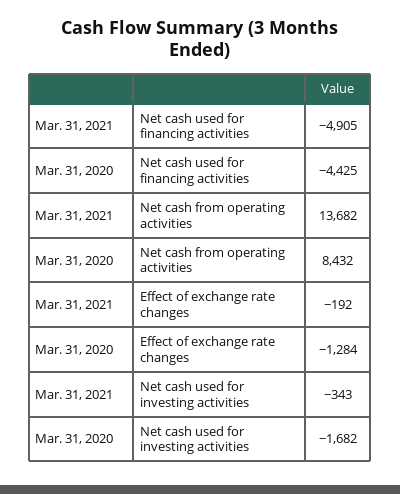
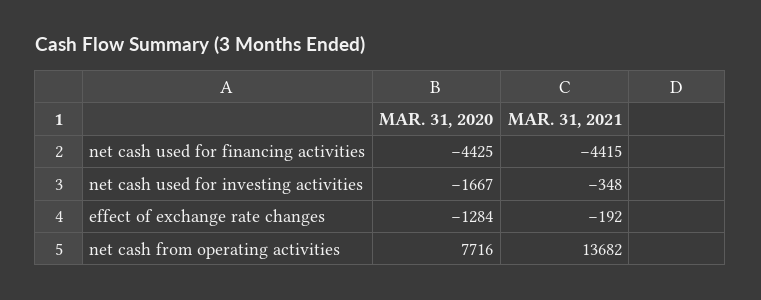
  {
    "Mar. 31, 2021": {
-     "Net cash used for financing activities": -4905,
+     "Net cash used for financing activities": -4415,
      "Net cash from operating activities": 13682,
      "Effect of exchange rate changes": -192,
-     "Net cash used for investing activities": -343
+     "Net cash used for investing activities": -348
    },
    "Mar. 31, 2020": {
      "Net cash used for financing activities": -4425,
-     "Net cash from operating activities": 8432,
+     "Net cash from operating activities": 7716,
      "Effect of exchange rate changes": -1284,
-     "Net cash used for investing activities": -1682
+     "Net cash used for investing activities": -1667
    }
  }

